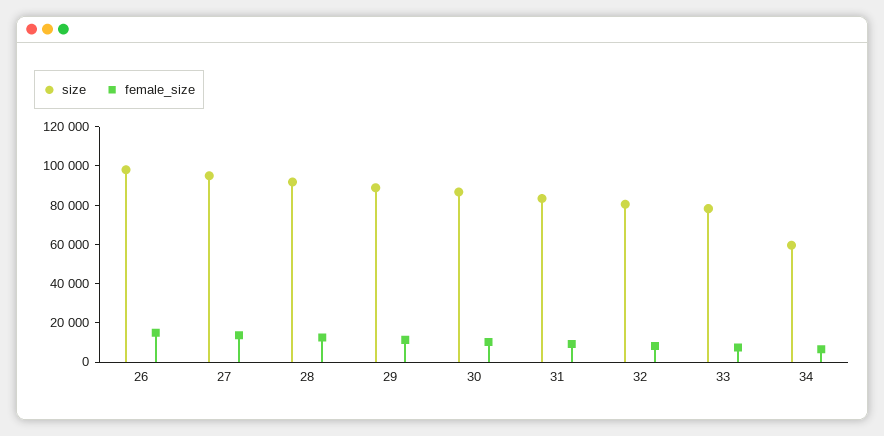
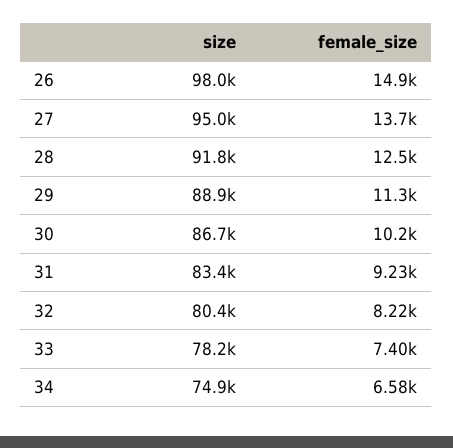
  {
    "size": {
      "26": 98000,
      "27": 95000,
      "28": 91800,
      "29": 88900,
      "30": 86700,
      "31": 83400,
      "32": 80400,
      "33": 78200,
-     "34": 60000
+     "34": 74900
    },
    "female_size": {
      "26": 14900,
      "27": 13700,
      "28": 12500,
      "29": 11300,
      "30": 10200,
      "31": 9230,
      "32": 8220,
      "33": 7400,
      "34": 6580
    }
  }

